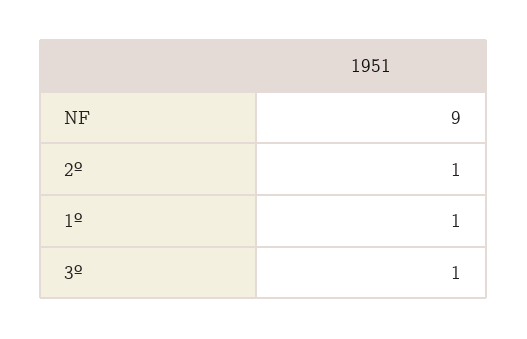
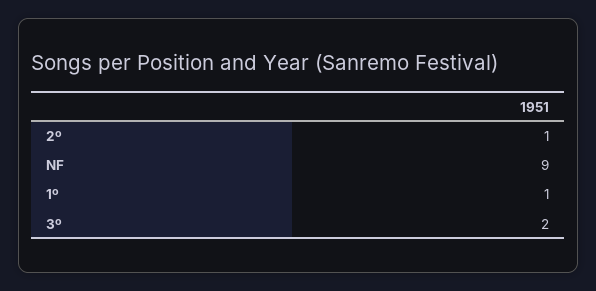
  {
    "NF": 9,
    "2º": 1,
    "1º": 1,
-   "3º": 1
+   "3º": 2
  }

